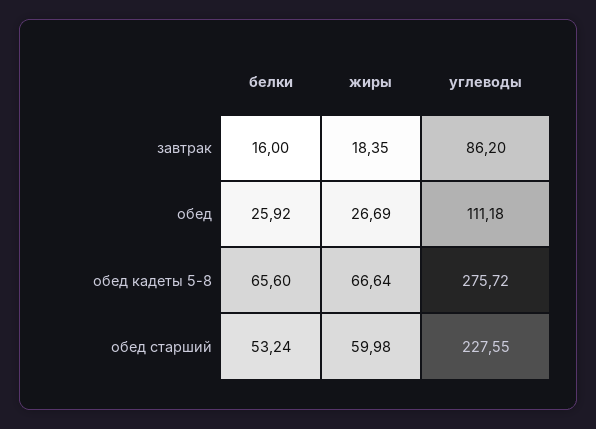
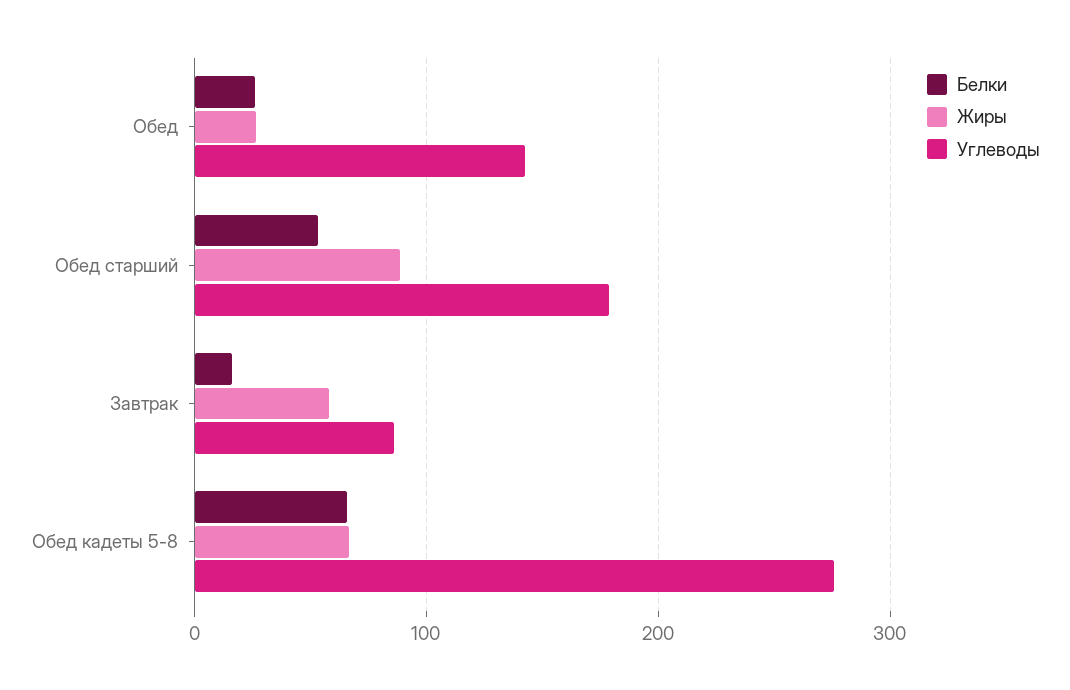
  {
    "белки": {
      "завтрак": 16,
      "обед": 25.92,
      "обед кадеты 5-8": 65.6,
      "обед старший": 53.24
    },
    "жиры": {
-     "завтрак": 18.35,
+     "завтрак": 60,
      "обед": 26.69,
      "обед кадеты 5-8": 66.64,
-     "обед старший": 59.98
+     "обед старший": 90
    },
    "углеводы": {
      "завтрак": 86.2,
-     "обед": 111.18,
+     "обед": 140,
      "обед кадеты 5-8": 275.72,
-     "обед старший": 227.55
+     "обед старший": 180
    }
  }

